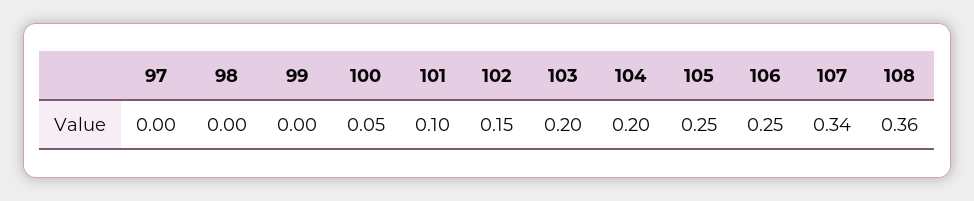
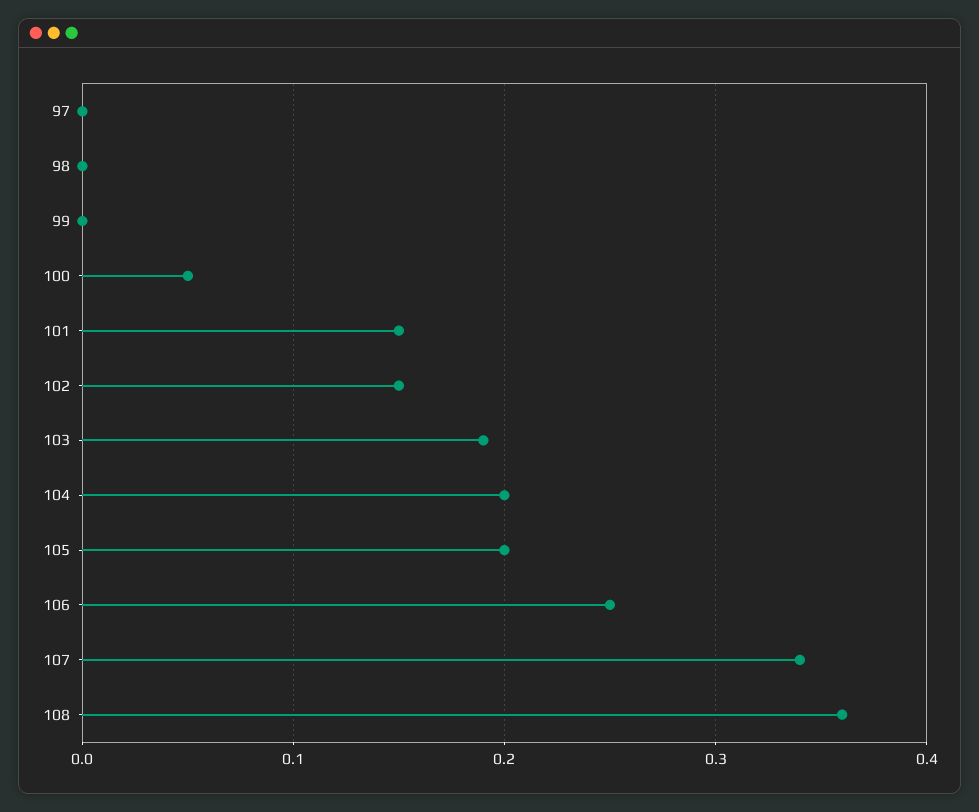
  {
    "97": 0,
    "98": 0,
    "99": 0,
    "100": 0.05,
-   "101": 0.1,
+   "101": 0.15,
    "102": 0.15,
-   "103": 0.2,
+   "103": 0.19,
    "104": 0.2,
-   "105": 0.25,
+   "105": 0.2,
    "106": 0.25,
    "107": 0.34,
    "108": 0.36
  }

